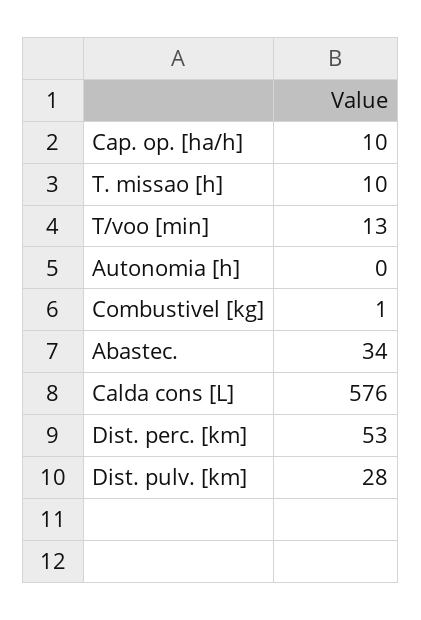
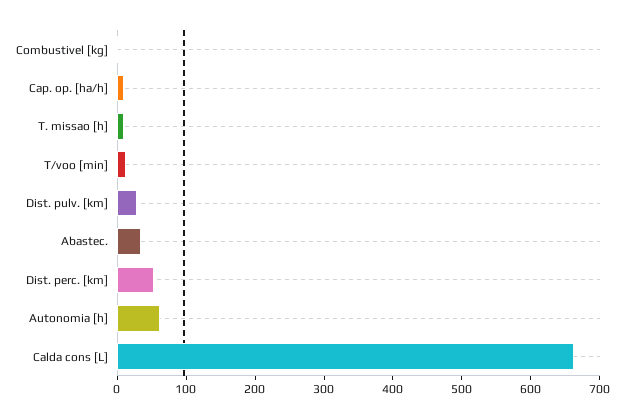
  {
    "Cap. op. [ha/h]": 10,
    "T. missao [h]": 10,
    "T/voo [min]": 13,
-   "Autonomia [h]": 0,
+   "Autonomia [h]": 60,
    "Combustivel [kg]": 1,
    "Abastec.": 34,
-   "Calda cons [L]": 576,
+   "Calda cons [L]": 660,
    "Dist. perc. [km]": 53,
    "Dist. pulv. [km]": 28
  }

